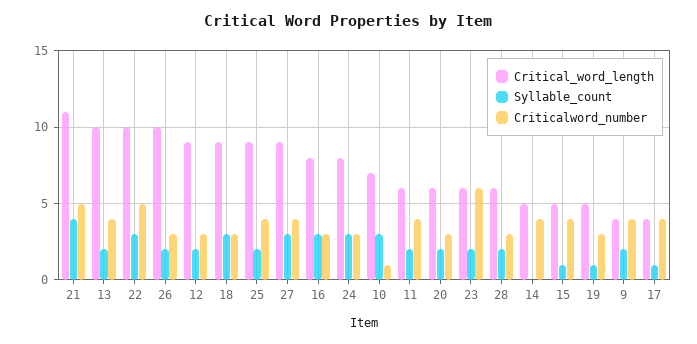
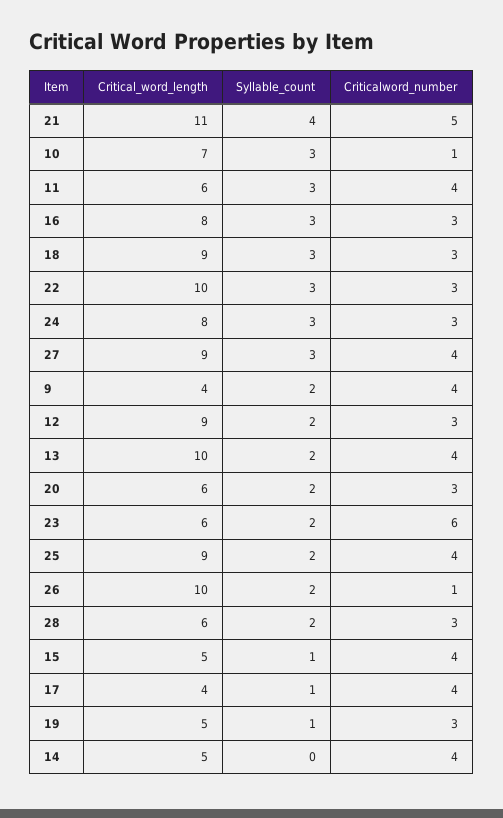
  {
    "Critical_word_length": {
      "21": 11,
      "13": 10,
      "22": 10,
      "26": 10,
      "12": 9,
      "18": 9,
      "25": 9,
      "27": 9,
      "16": 8,
      "24": 8,
      "10": 7,
      "11": 6,
      "20": 6,
      "23": 6,
      "28": 6,
      "14": 5,
      "15": 5,
      "19": 5,
      "9": 4,
      "17": 4
    },
    "Syllable_count": {
      "21": 4,
      "13": 2,
      "22": 3,
      "26": 2,
      "12": 2,
      "18": 3,
      "25": 2,
      "27": 3,
      "16": 3,
      "24": 3,
      "10": 3,
-     "11": 2,
+     "11": 3,
      "20": 2,
      "23": 2,
      "28": 2,
      "14": 0,
      "15": 1,
      "19": 1,
      "9": 2,
      "17": 1
    },
    "Criticalword_number": {
      "21": 5,
      "13": 4,
-     "22": 5,
+     "22": 3,
-     "26": 3,
+     "26": 1,
      "12": 3,
      "18": 3,
      "25": 4,
      "27": 4,
      "16": 3,
      "24": 3,
      "10": 1,
      "11": 4,
      "20": 3,
      "23": 6,
      "28": 3,
      "14": 4,
      "15": 4,
      "19": 3,
      "9": 4,
      "17": 4
    }
  }

